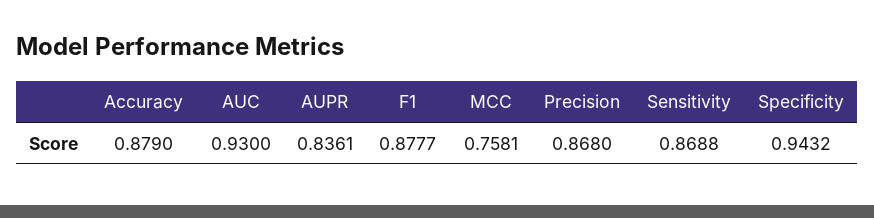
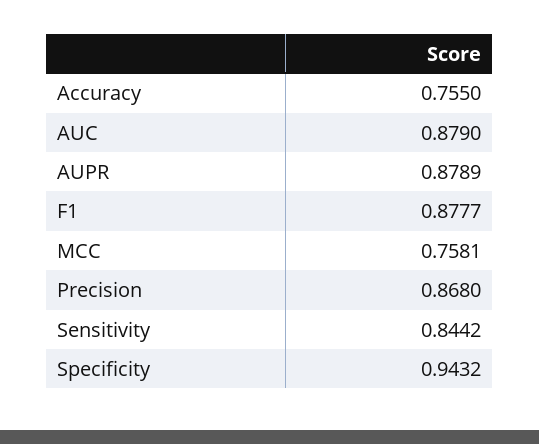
  {
-   "Accuracy": 0.879,
+   "Accuracy": 0.755,
-   "AUC": 0.93,
+   "AUC": 0.879,
-   "AUPR": 0.8361,
+   "AUPR": 0.8789,
    "F1": 0.8777,
    "MCC": 0.7581,
    "Precision": 0.868,
-   "Sensitivity": 0.8688,
+   "Sensitivity": 0.8442,
    "Specificity": 0.9432
  }

